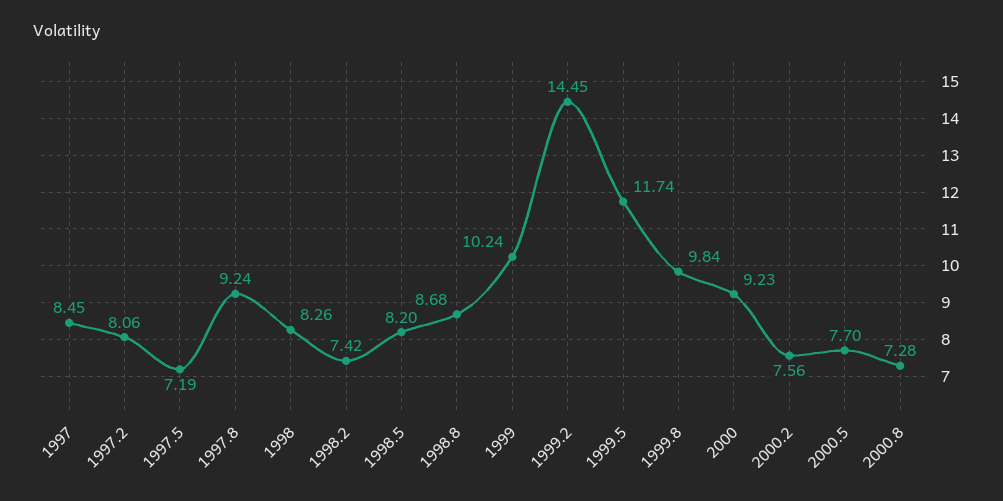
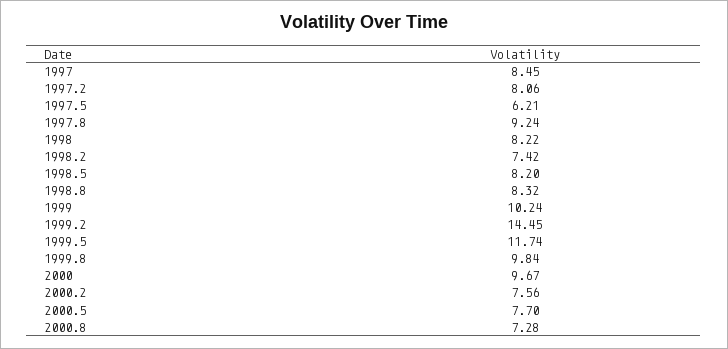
  {
    "1997": 8.45,
    "1997.2": 8.06,
-   "1997.5": 7.19,
+   "1997.5": 6.21,
    "1997.8": 9.24,
-   "1998": 8.26,
+   "1998": 8.22,
    "1998.2": 7.42,
    "1998.5": 8.2,
-   "1998.8": 8.68,
+   "1998.8": 8.32,
    "1999": 10.24,
    "1999.2": 14.45,
    "1999.5": 11.74,
    "1999.8": 9.84,
-   "2000": 9.23,
+   "2000": 9.67,
    "2000.2": 7.56,
    "2000.5": 7.7,
    "2000.8": 7.28
  }

